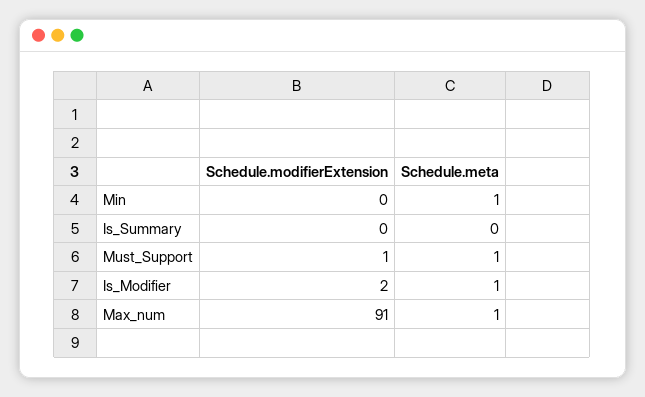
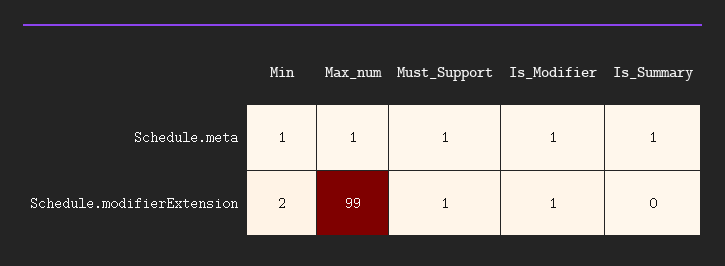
  {
    "Schedule.modifierExtension": {
-     "Min": 0,
+     "Min": 2,
      "Is_Summary": 0,
      "Must_Support": 1,
-     "Is_Modifier": 2,
+     "Is_Modifier": 1,
-     "Max_num": 91
+     "Max_num": 99
    },
    "Schedule.meta": {
      "Min": 1,
-     "Is_Summary": 0,
+     "Is_Summary": 1,
      "Must_Support": 1,
      "Is_Modifier": 1,
      "Max_num": 1
    }
  }

